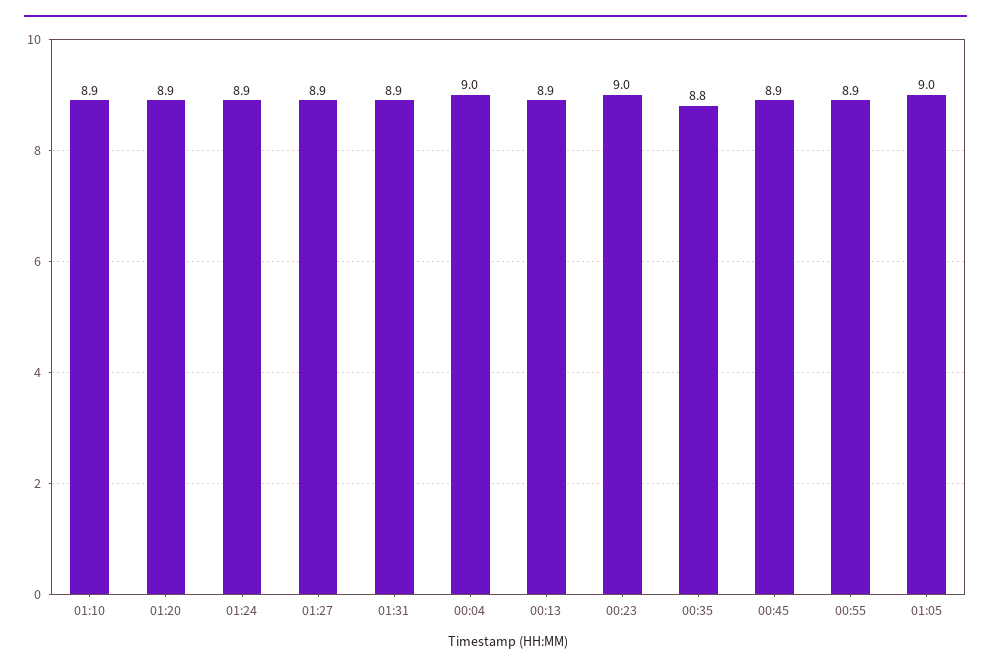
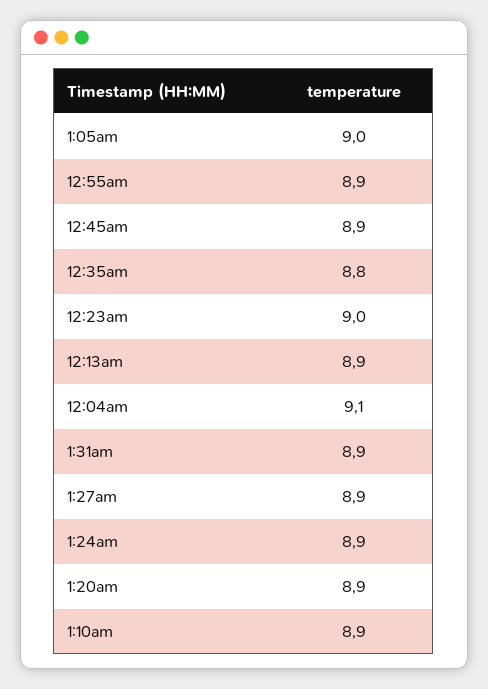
  {
    "01:10": 8.9,
    "01:20": 8.9,
    "01:24": 8.9,
    "01:27": 8.9,
    "01:31": 8.9,
-   "00:04": 9,
+   "00:04": 9.1,
    "00:13": 8.9,
    "00:23": 9,
    "00:35": 8.8,
    "00:45": 8.9,
    "00:55": 8.9,
    "01:05": 9
  }

